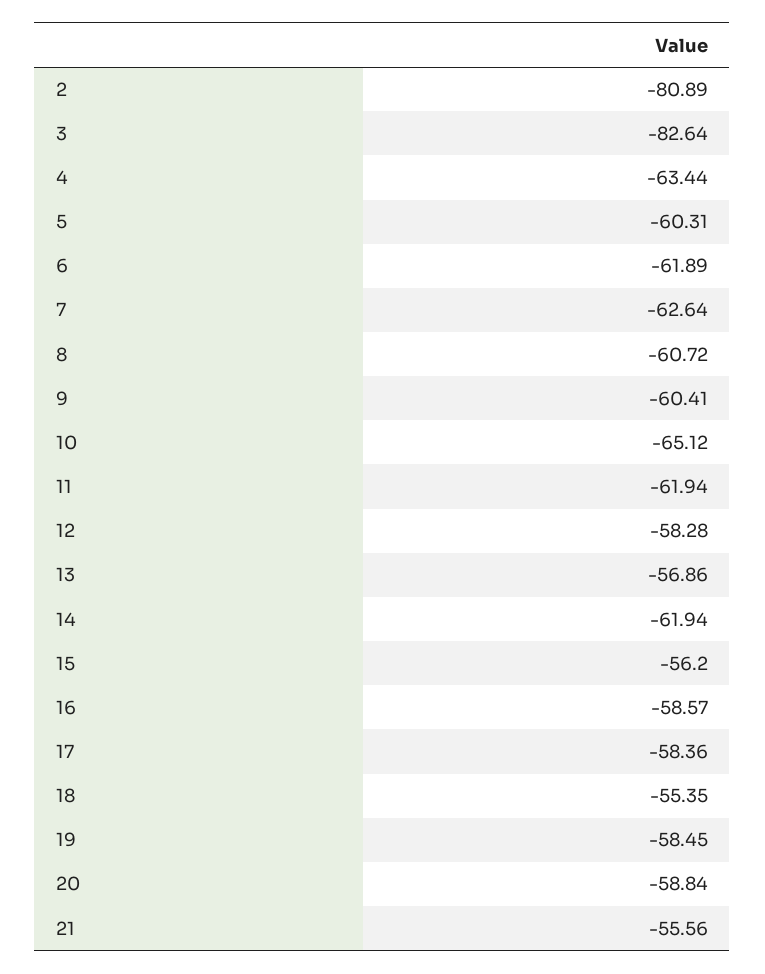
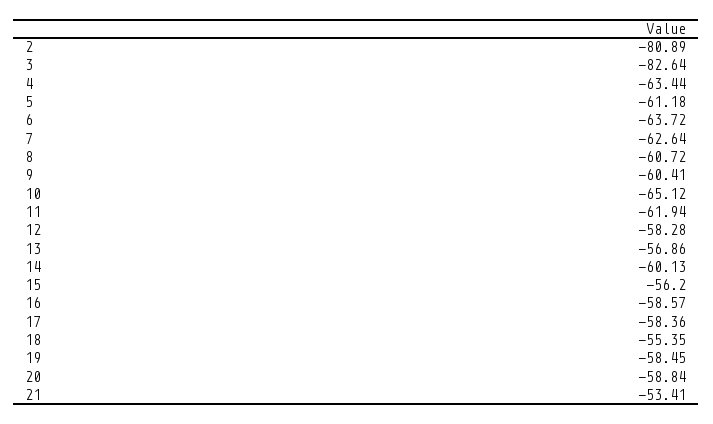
  {
    "2": -80.89,
    "3": -82.64,
    "4": -63.44,
-   "5": -60.31,
+   "5": -61.18,
-   "6": -61.89,
+   "6": -63.72,
    "7": -62.64,
    "8": -60.72,
    "9": -60.41,
    "10": -65.12,
    "11": -61.94,
    "12": -58.28,
    "13": -56.86,
-   "14": -61.94,
+   "14": -60.13,
    "15": -56.2,
    "16": -58.57,
    "17": -58.36,
    "18": -55.35,
    "19": -58.45,
    "20": -58.84,
-   "21": -55.56
+   "21": -53.41
  }

